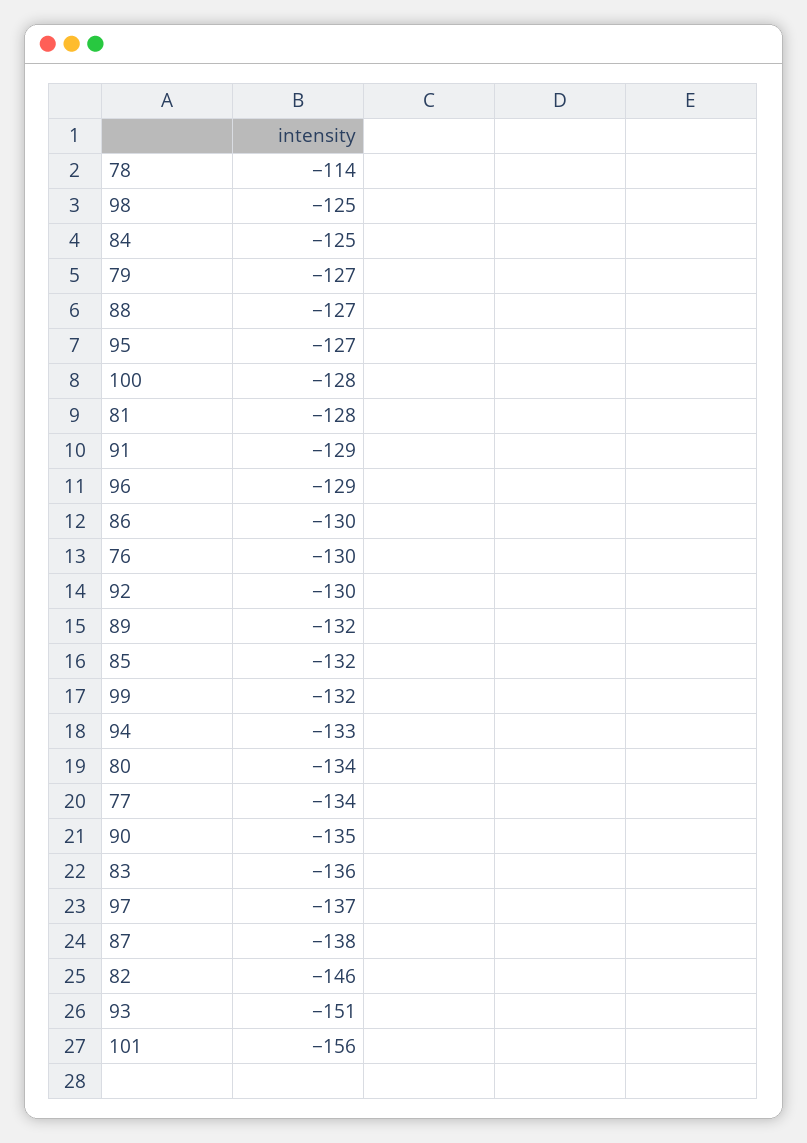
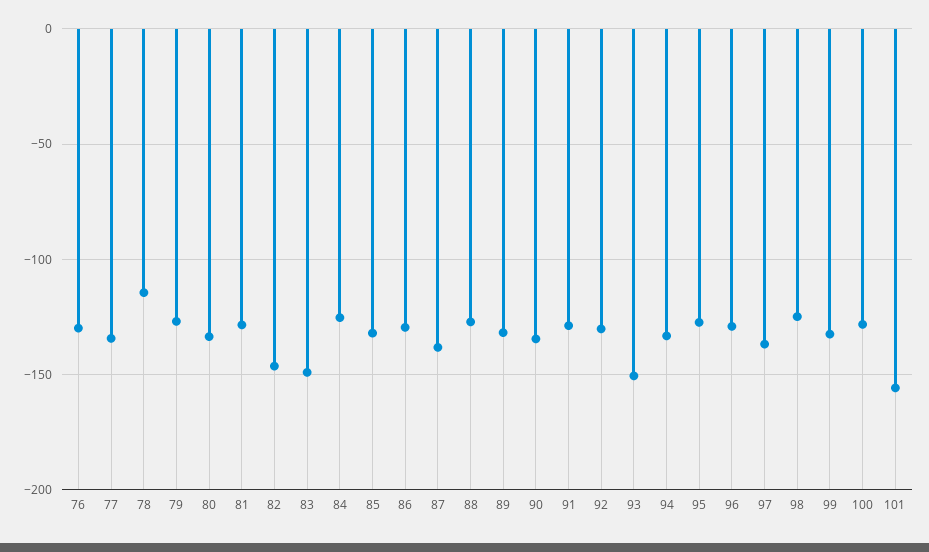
  {
    "78": -114,
    "98": -125,
    "84": -125,
    "79": -127,
    "88": -127,
    "95": -127,
    "100": -128,
    "81": -128,
    "91": -129,
    "96": -129,
    "86": -130,
    "76": -130,
    "92": -130,
    "89": -132,
    "85": -132,
    "99": -132,
    "94": -133,
    "80": -134,
    "77": -134,
    "90": -135,
-   "83": -136,
+   "83": -150,
    "97": -137,
    "87": -138,
    "82": -146,
    "93": -151,
    "101": -156
  }

